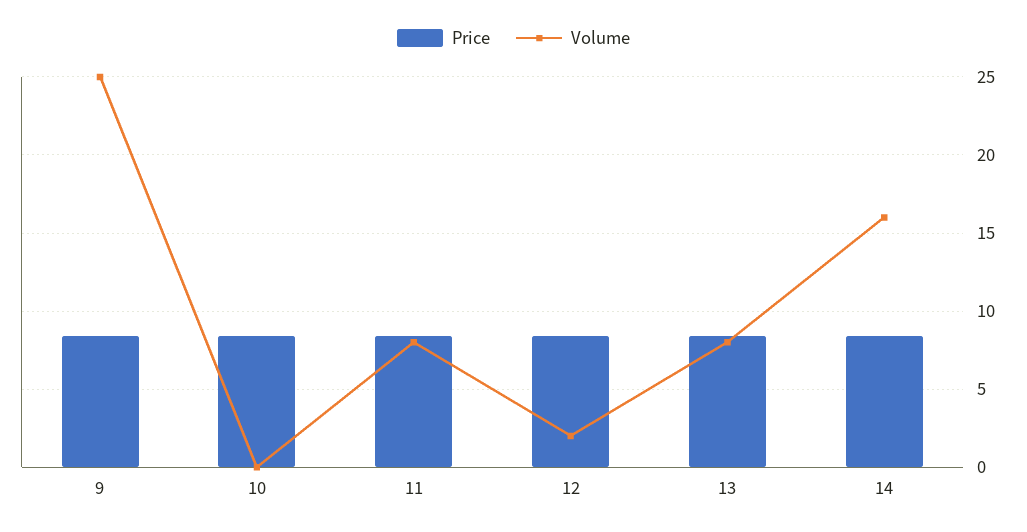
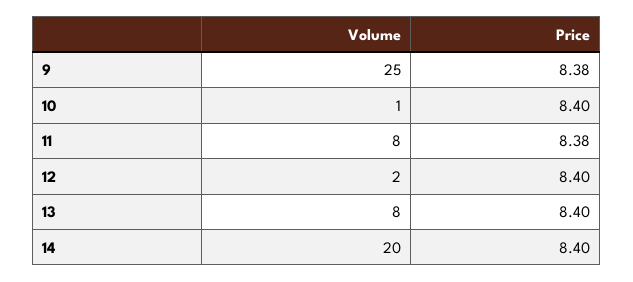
  {
    "Price": {
      "9": 8.38,
      "10": 8.4,
      "11": 8.38,
      "12": 8.4,
      "13": 8.4,
      "14": 8.4
    },
    "Volume": {
      "9": 25,
-     "10": 0,
+     "10": 1,
      "11": 8,
      "12": 2,
      "13": 8,
-     "14": 16
+     "14": 20
    }
  }

